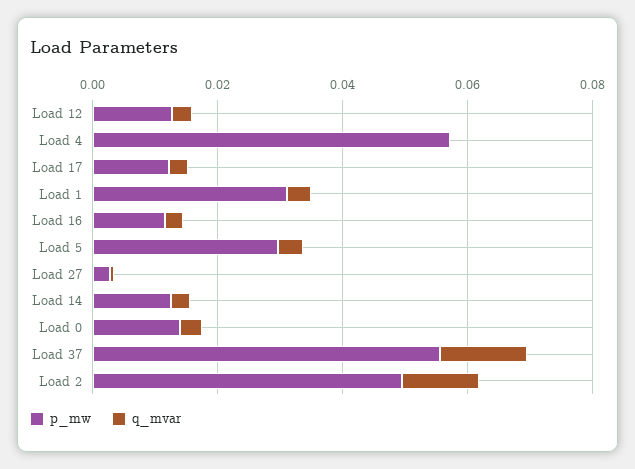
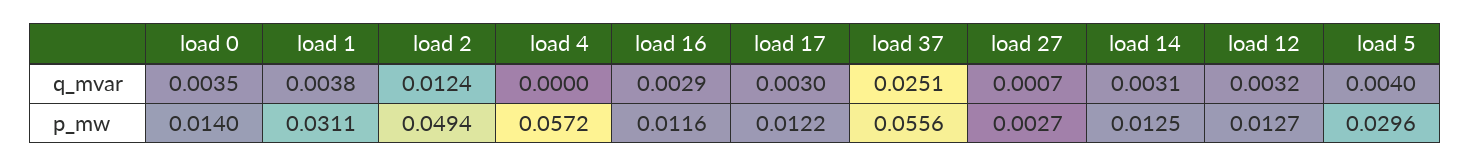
  {
    "p_mw": {
      "Load 12": 0.0127,
      "Load 4": 0.0572,
      "Load 17": 0.0122,
      "Load 1": 0.0311,
      "Load 16": 0.0116,
      "Load 5": 0.0296,
      "Load 27": 0.0027,
      "Load 14": 0.0125,
      "Load 0": 0.014,
      "Load 37": 0.0556,
      "Load 2": 0.0494
    },
    "q_mvar": {
      "Load 12": 0.0032,
      "Load 4": 0,
      "Load 17": 0.003,
      "Load 1": 0.0038,
      "Load 16": 0.0029,
      "Load 5": 0.004,
      "Load 27": 0.0007,
      "Load 14": 0.0031,
      "Load 0": 0.0035,
-     "Load 37": 0.015,
+     "Load 37": 0.0251,
      "Load 2": 0.0124
    }
  }

